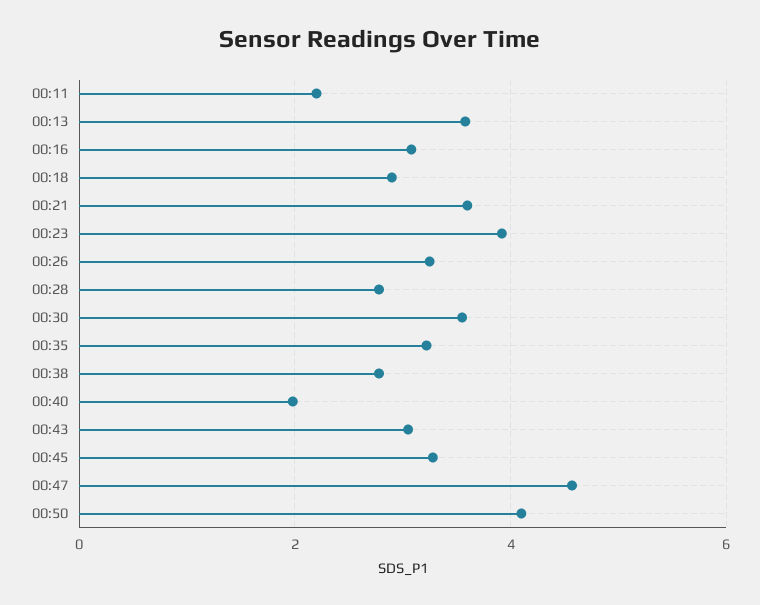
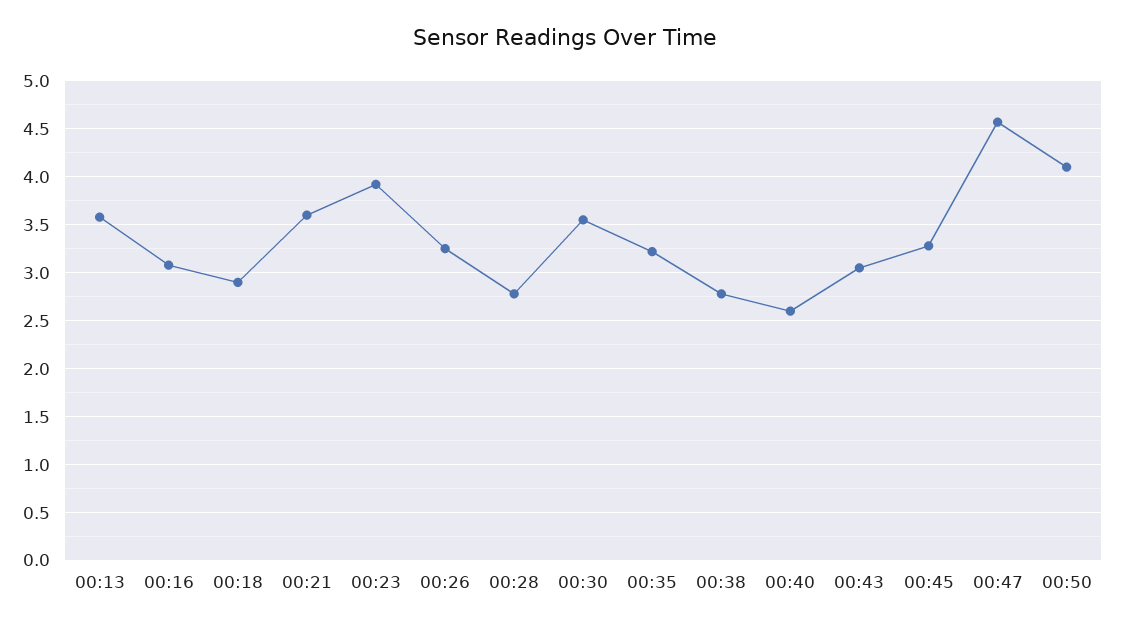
  {
-   "00:11": 2.2,
    "00:13": 3.6,
    "00:16": 3.1,
    "00:18": 2.9,
    "00:21": 3.6,
    "00:23": 3.9,
    "00:26": 3.3,
    "00:28": 2.8,
    "00:30": 3.6,
    "00:35": 3.2,
    "00:38": 2.8,
-   "00:40": 2,
+   "00:40": 2.6,
    "00:43": 3.1,
    "00:45": 3.3,
    "00:47": 4.6,
    "00:50": 4.1
  }

